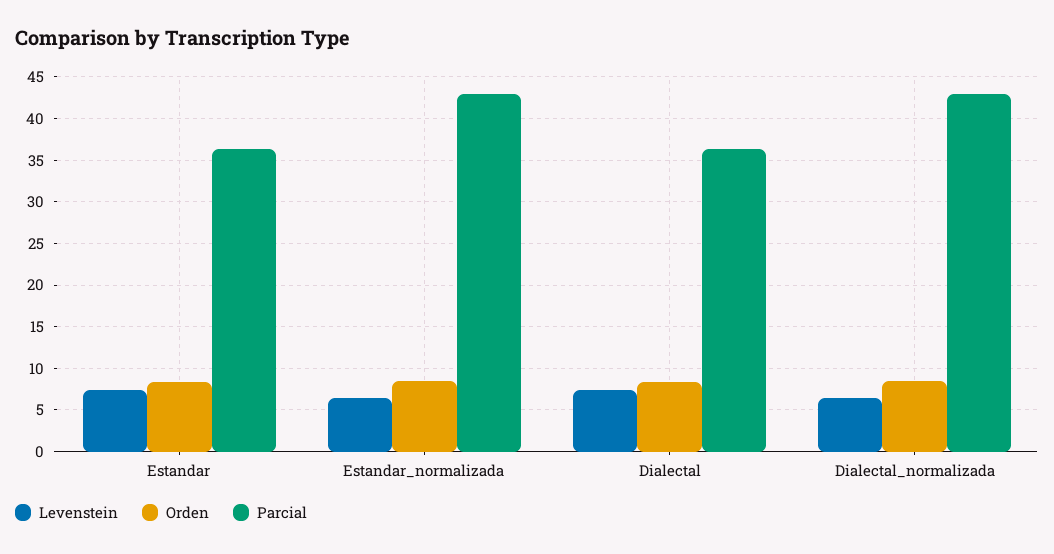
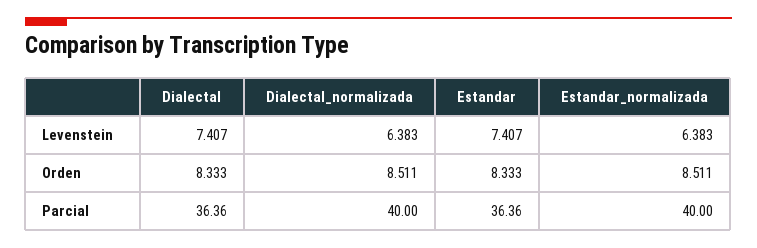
  {
    "Levenstein": {
      "Estandar": 7.407,
      "Estandar_normalizada": 6.383,
      "Dialectal": 7.407,
      "Dialectal_normalizada": 6.383
    },
    "Orden": {
      "Estandar": 8.333,
      "Estandar_normalizada": 8.511,
      "Dialectal": 8.333,
      "Dialectal_normalizada": 8.511
    },
    "Parcial": {
      "Estandar": 36.36,
-     "Estandar_normalizada": 43,
+     "Estandar_normalizada": 40,
      "Dialectal": 36.36,
-     "Dialectal_normalizada": 43
+     "Dialectal_normalizada": 40
    }
  }

